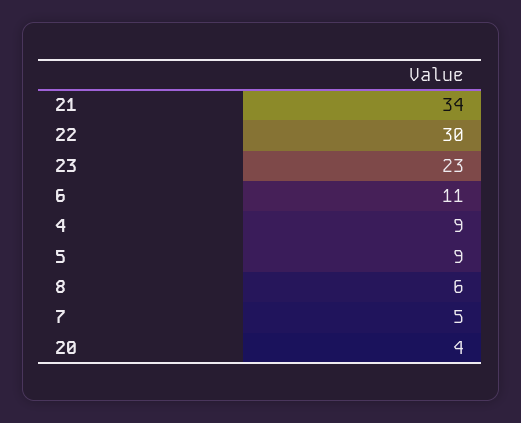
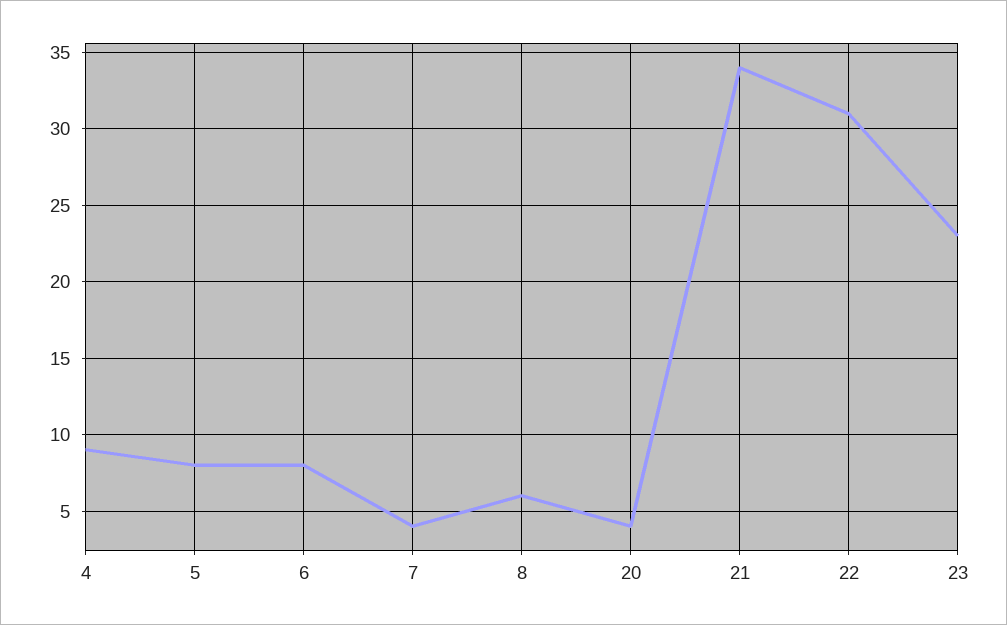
  {
    "21": 34,
-   "22": 30,
+   "22": 31,
    "23": 23,
-   "6": 11,
+   "6": 8,
    "4": 9,
-   "5": 9,
+   "5": 8,
    "8": 6,
-   "7": 5,
+   "7": 4,
    "20": 4
  }

